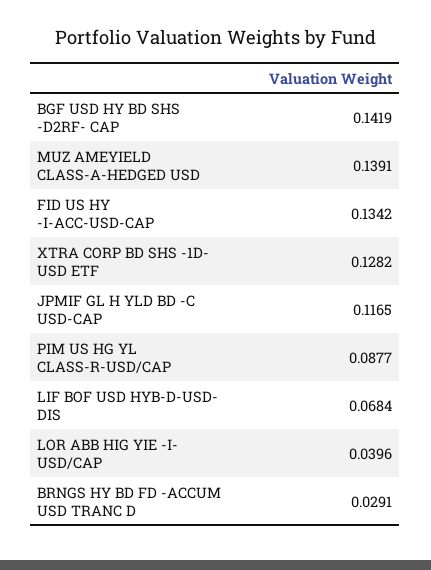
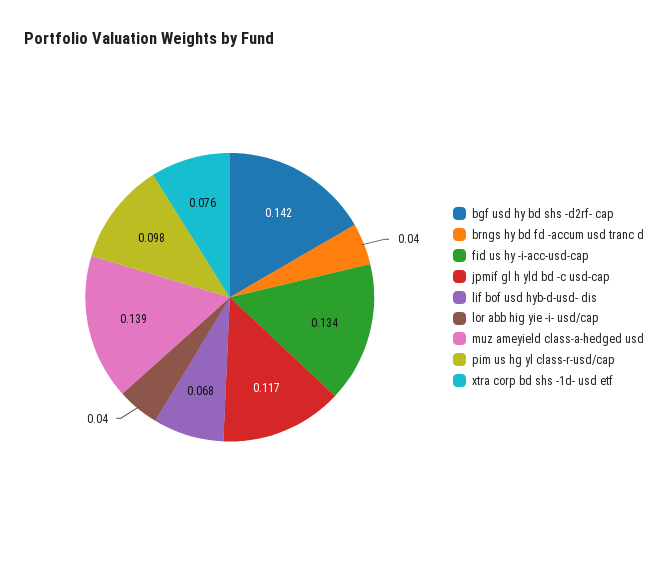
  {
    "BGF USD HY BD SHS -D2RF- CAP": 0.1419,
    "MUZ AMEYIELD CLASS-A-HEDGED USD": 0.1391,
    "FID US HY -I-ACC-USD-CAP": 0.1342,
-   "XTRA CORP BD SHS -1D- USD ETF": 0.1282,
+   "XTRA CORP BD SHS -1D- USD ETF": 0.076,
    "JPMIF GL H YLD BD -C USD-CAP": 0.1165,
-   "PIM US HG YL CLASS-R-USD/CAP": 0.0877,
+   "PIM US HG YL CLASS-R-USD/CAP": 0.098,
    "LIF BOF USD HYB-D-USD- DIS": 0.0684,
    "LOR ABB HIG YIE -I- USD/CAP": 0.0396,
-   "BRNGS HY BD FD -ACCUM USD TRANC D": 0.0291
+   "BRNGS HY BD FD -ACCUM USD TRANC D": 0.04
  }

